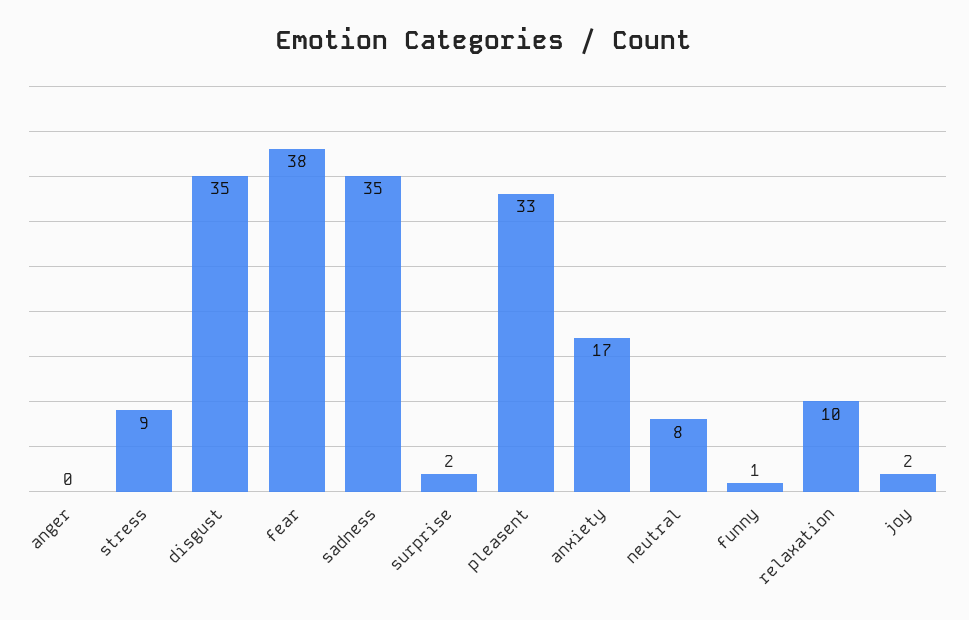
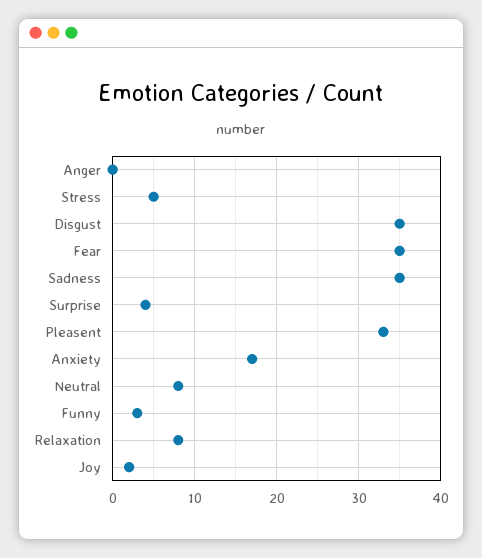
  {
    "anger": 0,
-   "stress": 9,
+   "stress": 5,
    "disgust": 35,
-   "fear": 38,
+   "fear": 35,
    "sadness": 35,
-   "surprise": 2,
+   "surprise": 4,
    "pleasent": 33,
    "anxiety": 17,
    "neutral": 8,
-   "funny": 1,
+   "funny": 3,
-   "relaxation": 10,
+   "relaxation": 8,
    "joy": 2
  }

